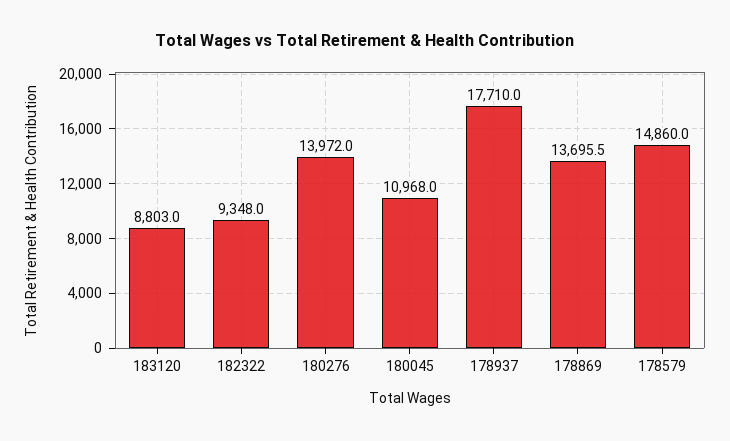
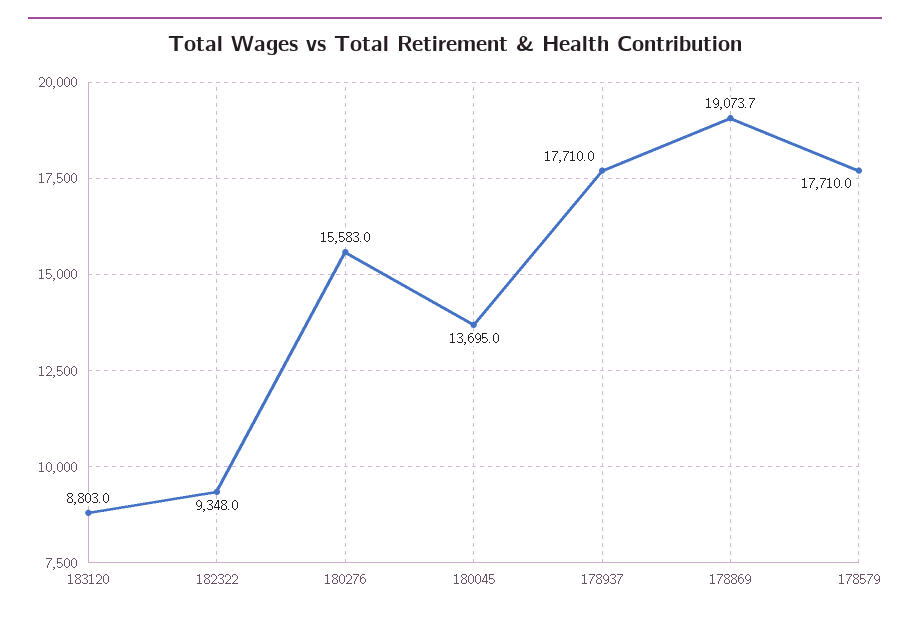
  {
    "183120": 8803,
    "182322": 9348,
-   "180276": 13972,
+   "180276": 15583,
-   "180045": 10968,
+   "180045": 13695,
    "178937": 17710,
-   "178869": 13695.5,
+   "178869": 19073.7,
-   "178579": 14860
+   "178579": 17710
  }

